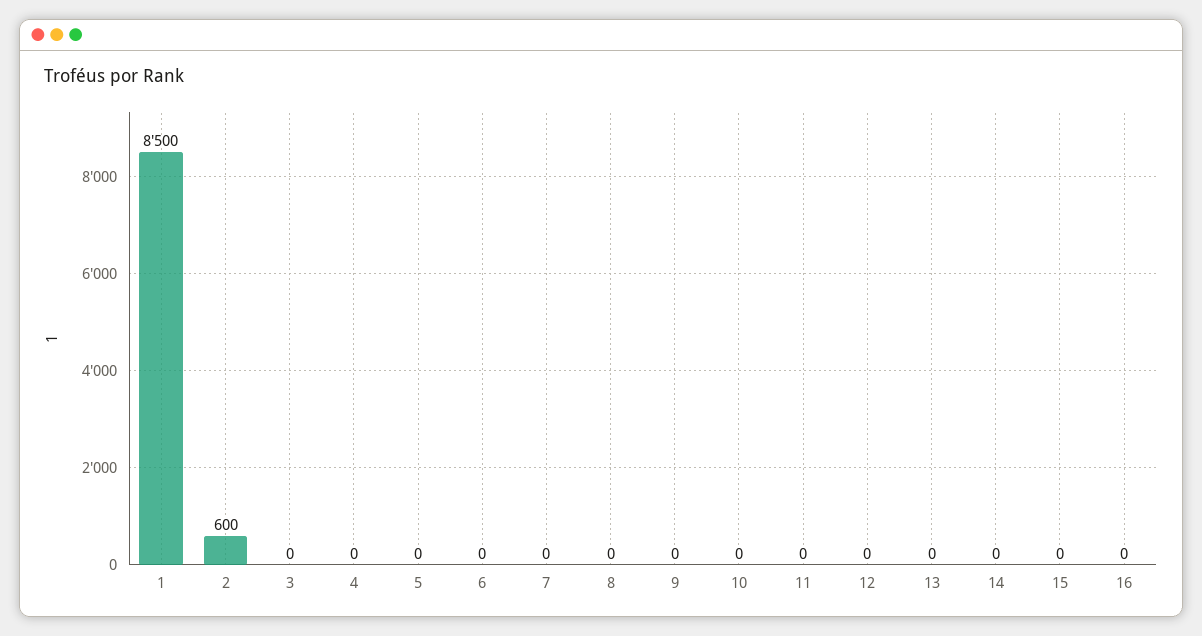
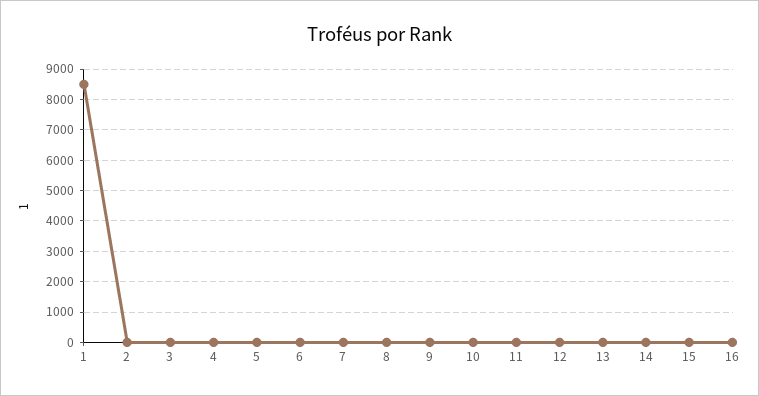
  {
    "1": 8500,
-   "2": 600,
+   "2": 0,
    "3": 0,
    "4": 0,
    "5": 0,
    "6": 0,
    "7": 0,
    "8": 0,
    "9": 0,
    "10": 0,
    "11": 0,
    "12": 0,
    "13": 0,
    "14": 0,
    "15": 0,
    "16": 0
  }

